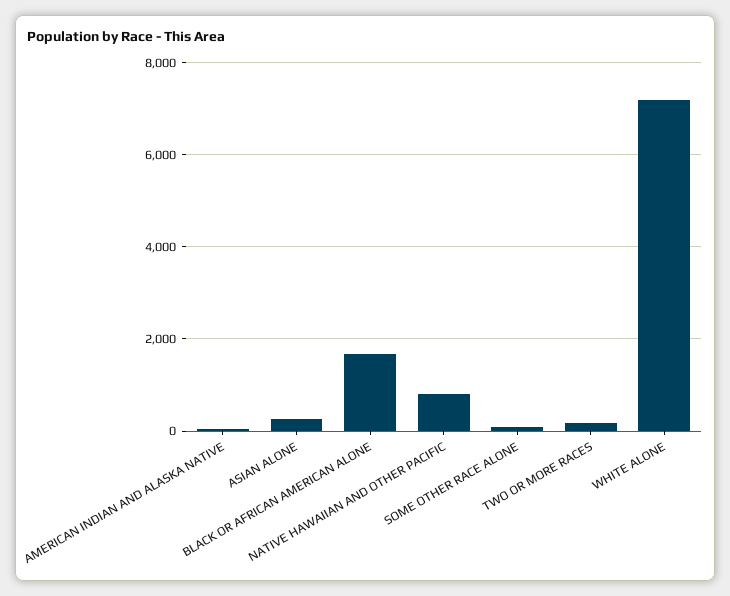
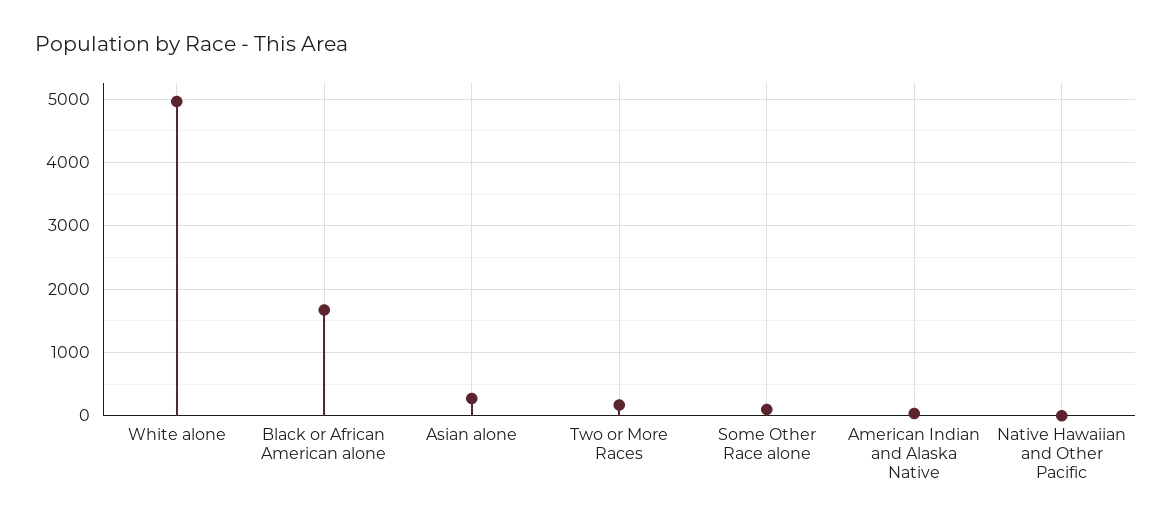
  {
    "AMERICAN INDIAN AND ALASKA NATIVE": 0,
    "ASIAN ALONE": 300,
    "BLACK OR AFRICAN AMERICAN ALONE": 1700,
-   "NATIVE HAWAIIAN AND OTHER PACIFIC": 800,
+   "NATIVE HAWAIIAN AND OTHER PACIFIC": 0,
    "SOME OTHER RACE ALONE": 100,
    "TWO OR MORE RACES": 200,
-   "WHITE ALONE": 7200
+   "WHITE ALONE": 5000
  }

